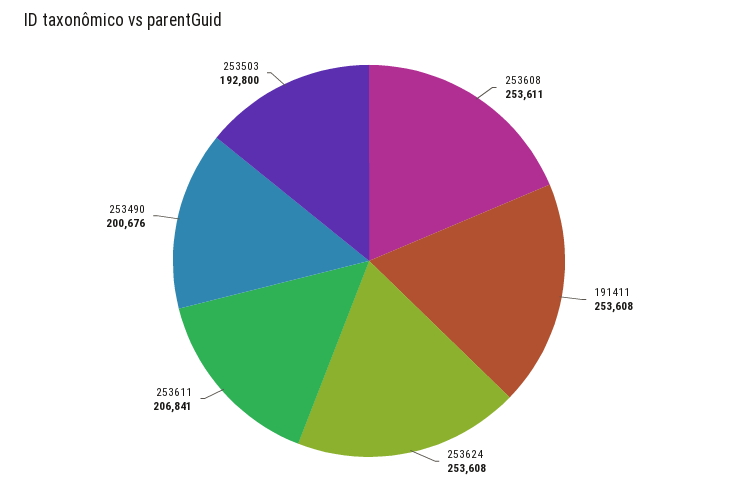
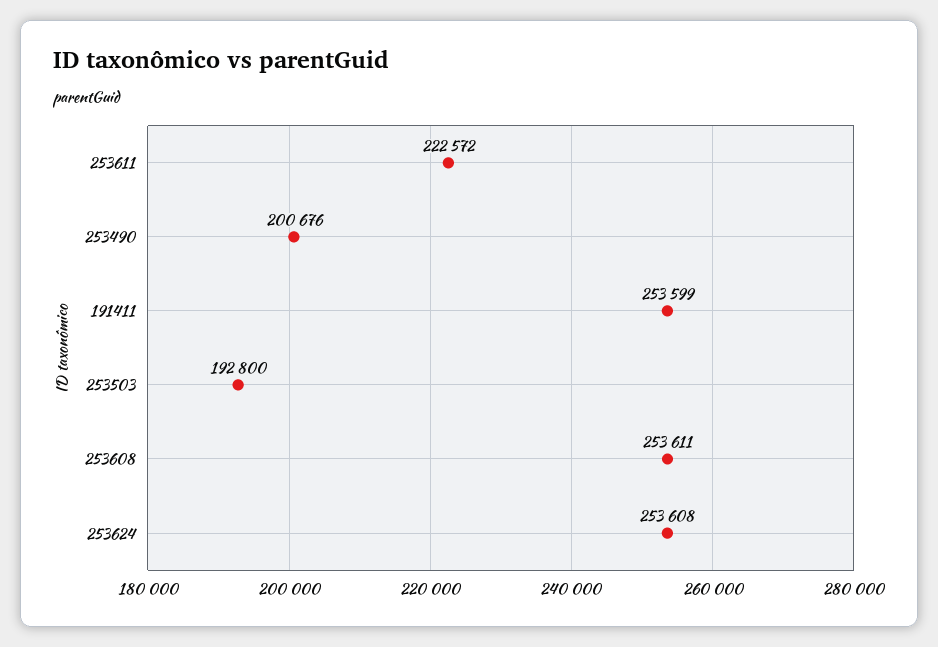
  {
    "253608": 253611,
-   "191411": 253608,
+   "191411": 253599,
    "253624": 253608,
-   "253611": 206841,
+   "253611": 222572,
    "253490": 200676,
    "253503": 192800
  }

